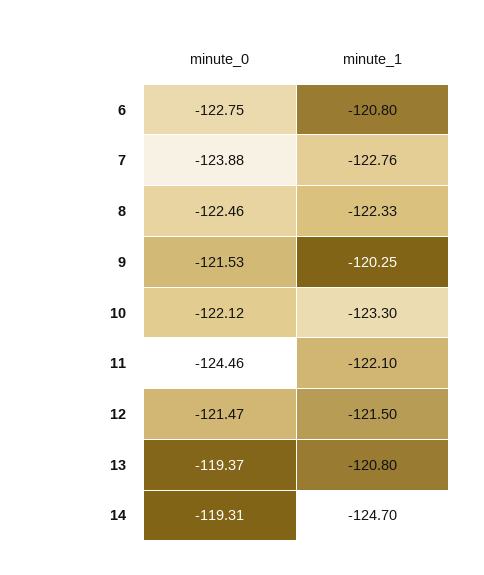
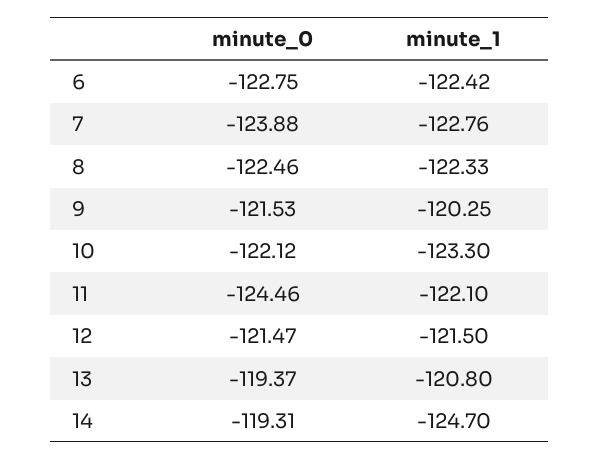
  {
    "minute_0": {
      "6": -122.75,
      "7": -123.88,
      "8": -122.46,
      "9": -121.53,
      "10": -122.12,
      "11": -124.46,
      "12": -121.47,
      "13": -119.37,
      "14": -119.31
    },
    "minute_1": {
-     "6": -120.8,
+     "6": -122.42,
      "7": -122.76,
      "8": -122.33,
      "9": -120.25,
      "10": -123.3,
      "11": -122.1,
      "12": -121.5,
      "13": -120.8,
      "14": -124.7
    }
  }

